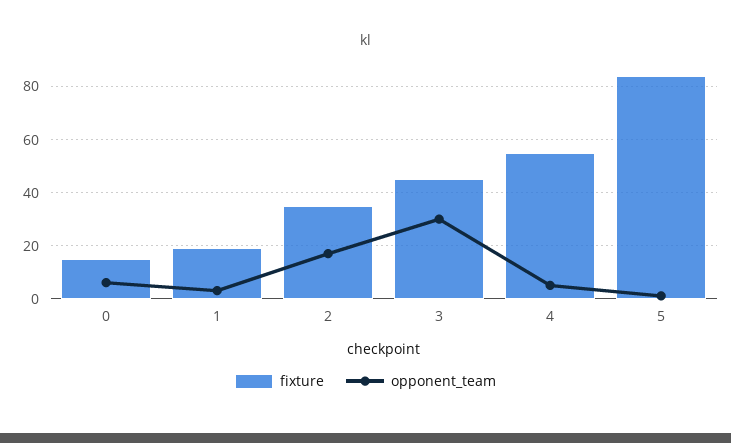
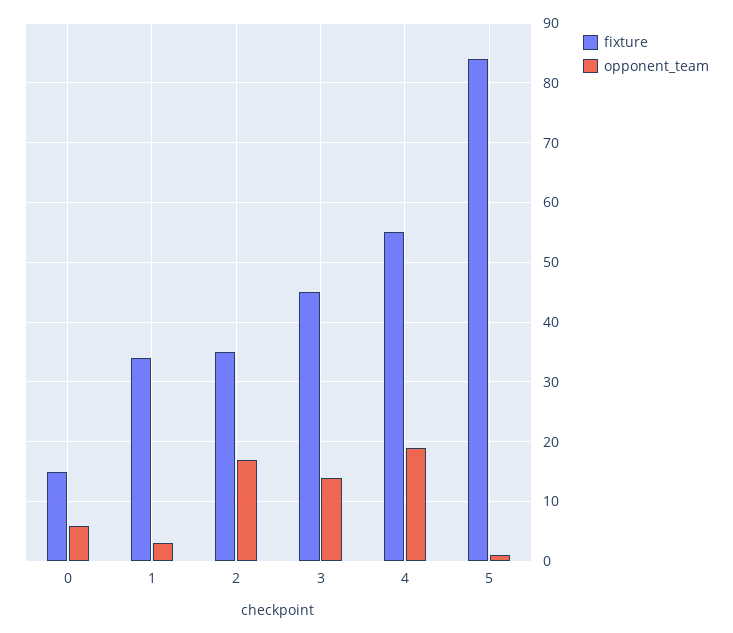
  {
    "fixture": {
      "0": 15,
-     "1": 20,
+     "1": 35,
      "2": 35,
      "3": 45,
      "4": 55,
      "5": 85
    },
    "opponent_team": {
      "0": 5,
      "1": 5,
      "2": 15,
-     "3": 30,
+     "3": 15,
-     "4": 5,
+     "4": 20,
      "5": 0
    }
  }

